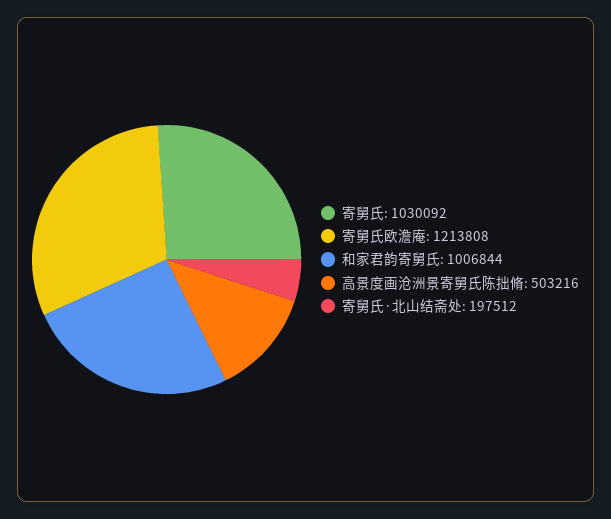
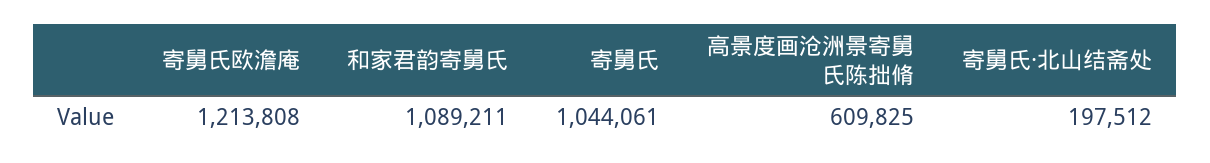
  {
-   "寄舅氏": 1030092,
+   "寄舅氏": 1044061,
    "寄舅氏欧澹庵": 1213808,
-   "和家君韵寄舅氏": 1006844,
+   "和家君韵寄舅氏": 1089211,
-   "高景度画沧洲景寄舅氏陈拙脩": 503216,
+   "高景度画沧洲景寄舅氏陈拙脩": 609825,
    "寄舅氏·北山结斋处": 197512
  }

